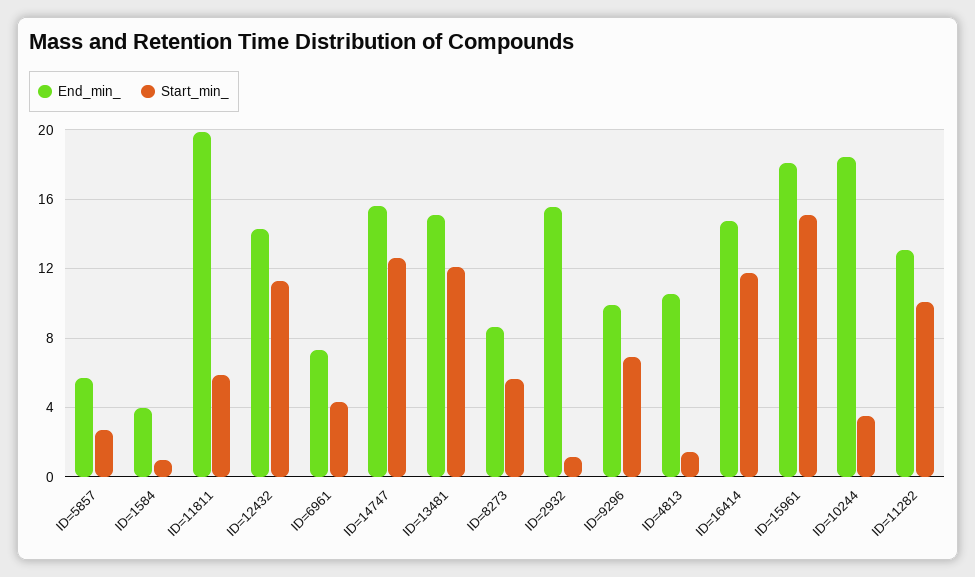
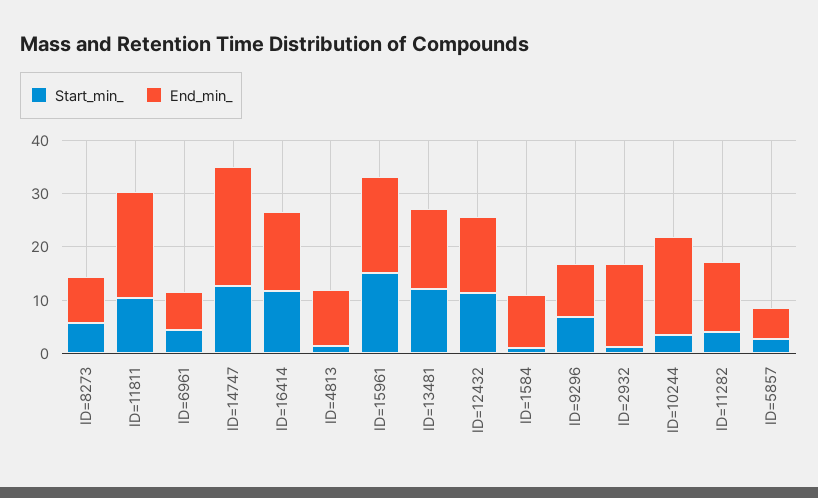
  {
    "End_min_": {
      "ID=5857": 5.5,
-     "ID=1584": 4,
+     "ID=1584": 10,
      "ID=11811": 20,
      "ID=12432": 14.5,
      "ID=6961": 7.5,
-     "ID=14747": 15.5,
+     "ID=14747": 22,
      "ID=13481": 15,
      "ID=8273": 8.5,
      "ID=2932": 15.5,
      "ID=9296": 10,
      "ID=4813": 10.5,
      "ID=16414": 15,
      "ID=15961": 18,
      "ID=10244": 18.5,
      "ID=11282": 13
    },
    "Start_min_": {
      "ID=5857": 2.5,
      "ID=1584": 1,
-     "ID=11811": 6,
+     "ID=11811": 10,
      "ID=12432": 11.5,
      "ID=6961": 4.5,
      "ID=14747": 12.5,
      "ID=13481": 12,
      "ID=8273": 5.5,
      "ID=2932": 1,
      "ID=9296": 7,
      "ID=4813": 1.5,
      "ID=16414": 12,
      "ID=15961": 15,
      "ID=10244": 3.5,
-     "ID=11282": 10
+     "ID=11282": 4
    }
  }

